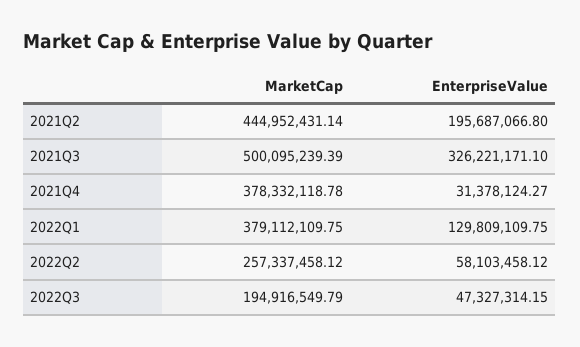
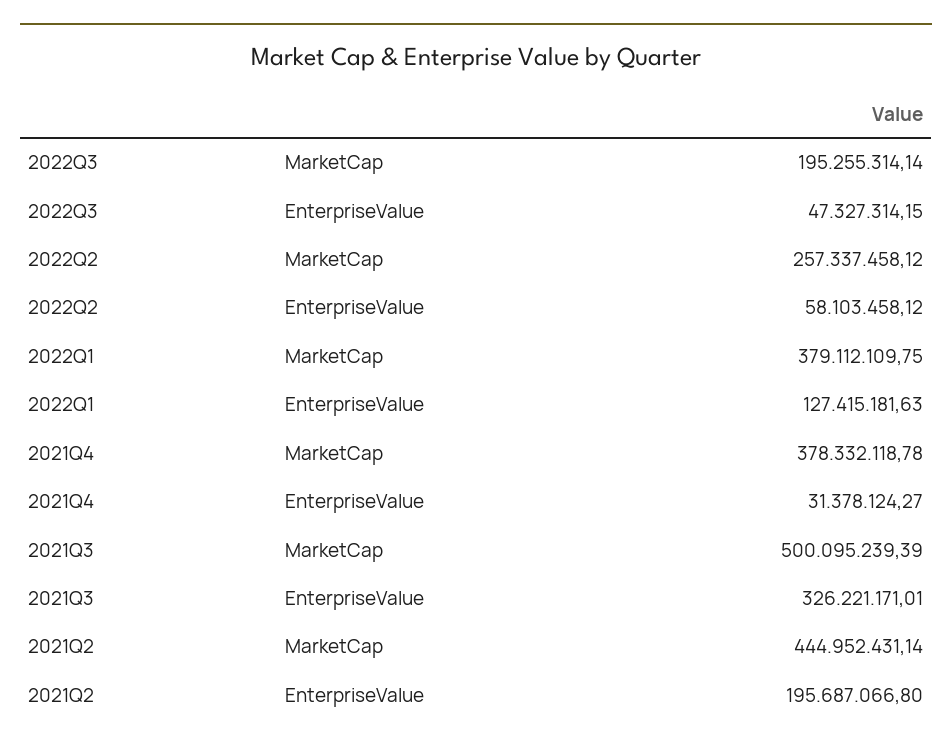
  {
    "MarketCap": {
      "2021Q2": 444952431.14,
      "2021Q3": 500095239.39,
      "2021Q4": 378332118.78,
      "2022Q1": 379112109.75,
      "2022Q2": 257337458.12,
-     "2022Q3": 194916549.79
+     "2022Q3": 195255314.14
    },
    "EnterpriseValue": {
      "2021Q2": 195687066.8,
-     "2021Q3": 326221171.1,
+     "2021Q3": 326221171.01,
      "2021Q4": 31378124.27,
-     "2022Q1": 129809109.75,
+     "2022Q1": 127415181.63,
      "2022Q2": 58103458.12,
      "2022Q3": 47327314.15
    }
  }

